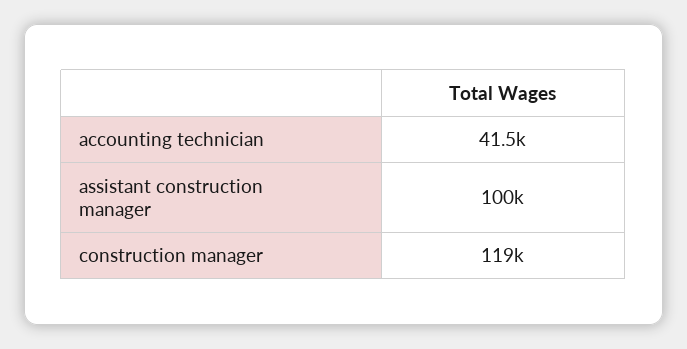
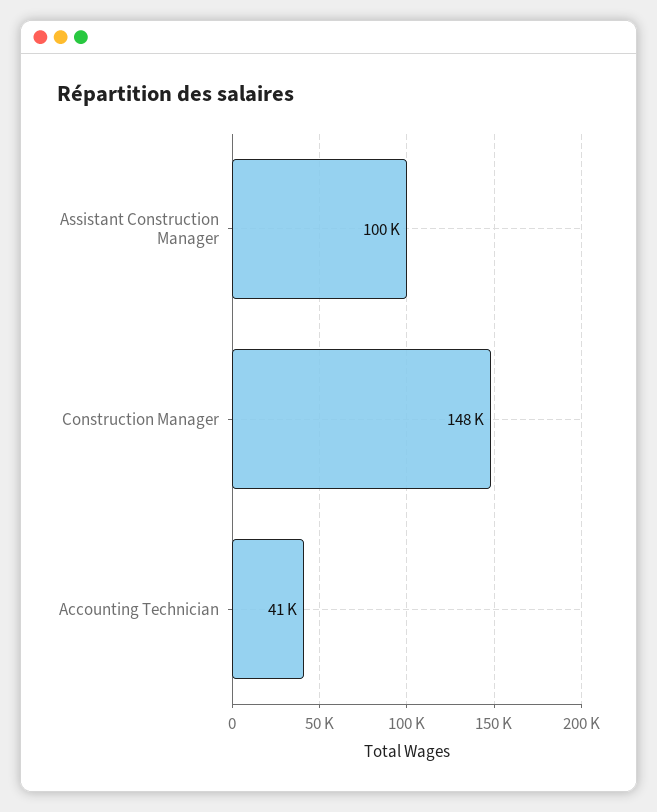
  {
    "accounting technician": 41500,
    "assistant construction manager": 100000,
-   "construction manager": 119000
+   "construction manager": 148000
  }

